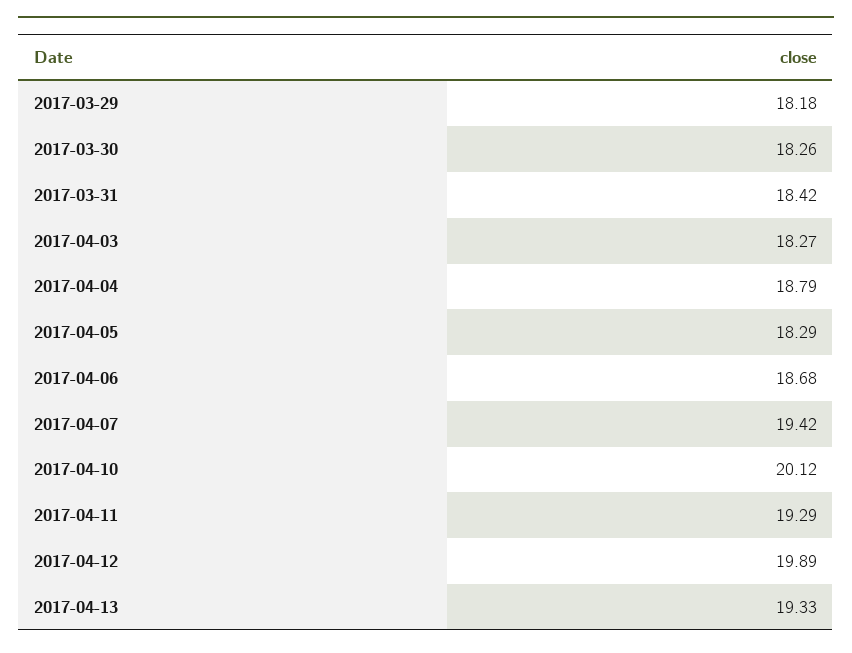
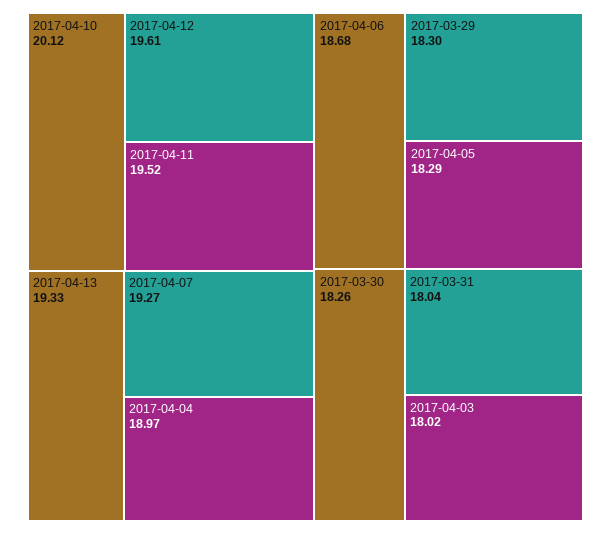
  {
-   "2017-03-29": 18.18,
+   "2017-03-29": 18.3,
    "2017-03-30": 18.26,
-   "2017-03-31": 18.42,
+   "2017-03-31": 18.04,
-   "2017-04-03": 18.27,
+   "2017-04-03": 18.02,
-   "2017-04-04": 18.79,
+   "2017-04-04": 18.97,
    "2017-04-05": 18.29,
    "2017-04-06": 18.68,
-   "2017-04-07": 19.42,
+   "2017-04-07": 19.27,
    "2017-04-10": 20.12,
-   "2017-04-11": 19.29,
+   "2017-04-11": 19.52,
-   "2017-04-12": 19.89,
+   "2017-04-12": 19.61,
    "2017-04-13": 19.33
  }

